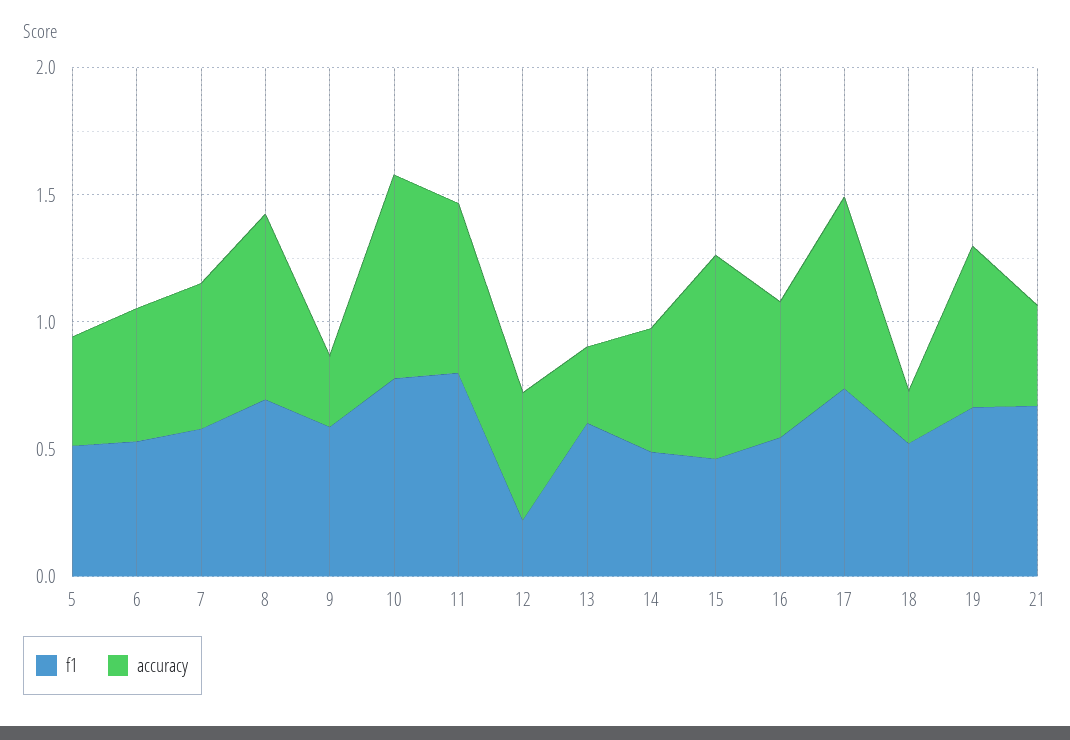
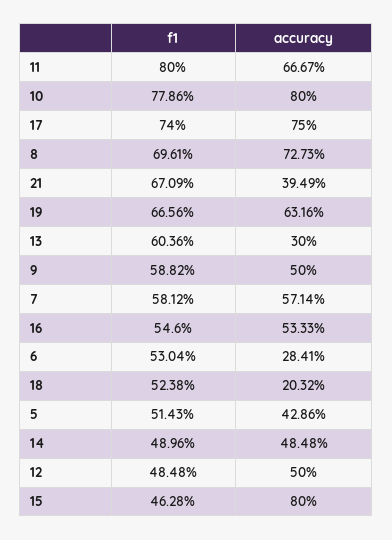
  {
    "f1": {
      "5": 0.5143,
      "6": 0.5304,
      "7": 0.5812,
      "8": 0.6961,
      "9": 0.5882,
      "10": 0.7786,
      "11": 0.8,
-     "12": 0.2,
+     "12": 0.4848,
      "13": 0.6036,
      "14": 0.4896,
      "15": 0.4628,
      "16": 0.546,
      "17": 0.74,
      "18": 0.5238,
      "19": 0.6656,
      "21": 0.6709
    },
    "accuracy": {
      "5": 0.4286,
-     "6": 0.5,
+     "6": 0.2841,
      "7": 0.5714,
      "8": 0.7273,
-     "9": 0.3,
+     "9": 0.5,
      "10": 0.8,
      "11": 0.6667,
      "12": 0.5,
      "13": 0.3,
      "14": 0.4848,
      "15": 0.8,
      "16": 0.5333,
      "17": 0.75,
      "18": 0.2032,
      "19": 0.6316,
      "21": 0.3949
    }
  }

